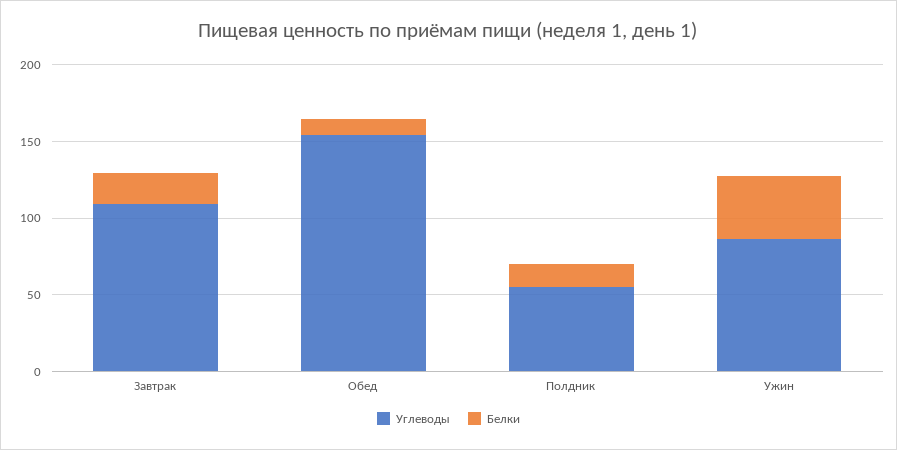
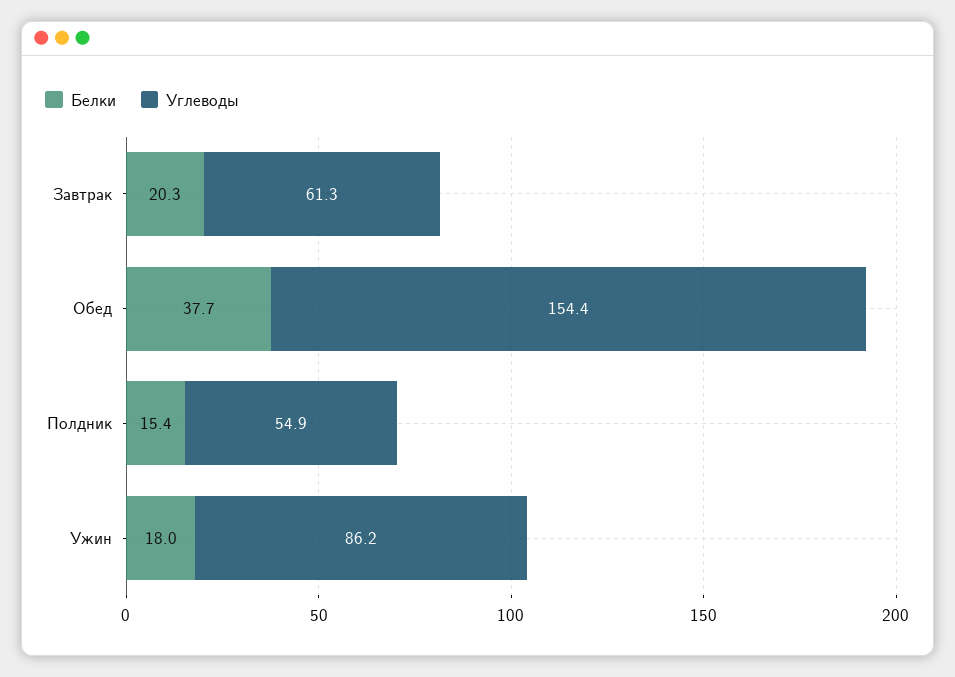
  {
    "Углеводы": {
-     "Завтрак": 110,
+     "Завтрак": 61.3,
      "Обед": 154.4,
      "Полдник": 54.9,
      "Ужин": 86.2
    },
    "Белки": {
      "Завтрак": 20.3,
-     "Обед": 10,
+     "Обед": 37.7,
      "Полдник": 15.4,
-     "Ужин": 40
+     "Ужин": 18
    }
  }

